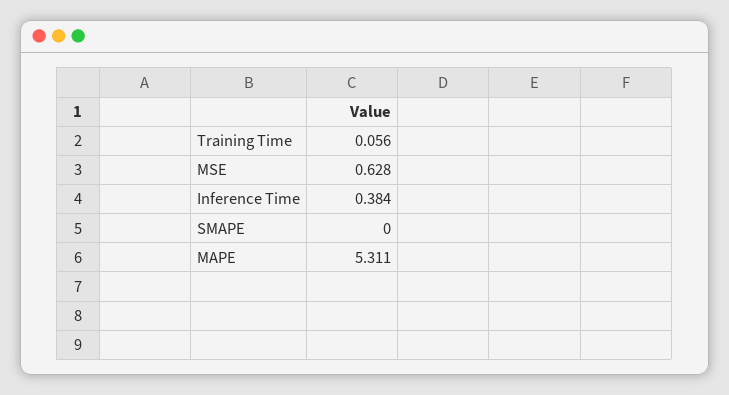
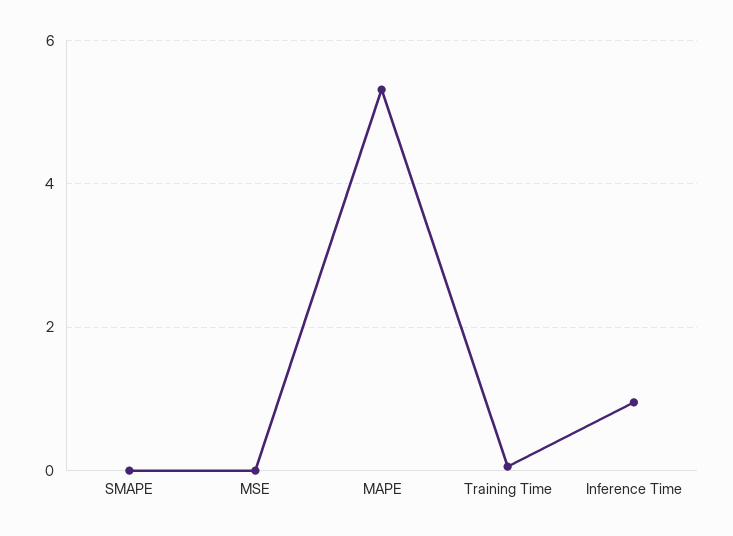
  {
    "Training Time": 0.056,
-   "MSE": 0.628,
+   "MSE": 0,
-   "Inference Time": 0.384,
+   "Inference Time": 1,
    "SMAPE": 0,
    "MAPE": 5.311
  }

